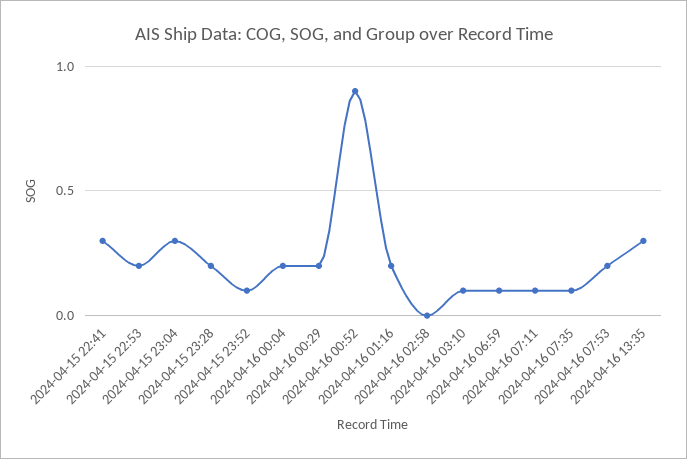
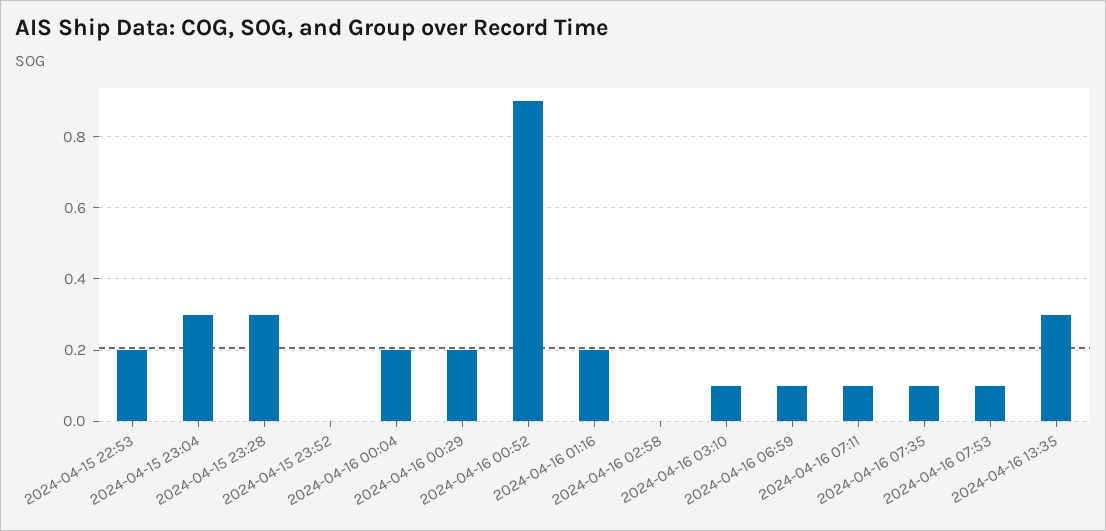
  {
-   "2024-04-15 22:41": 0.3,
    "2024-04-15 22:53": 0.2,
    "2024-04-15 23:04": 0.3,
-   "2024-04-15 23:28": 0.2,
+   "2024-04-15 23:28": 0.3,
-   "2024-04-15 23:52": 0.1,
+   "2024-04-15 23:52": 0,
    "2024-04-16 00:04": 0.2,
    "2024-04-16 00:29": 0.2,
    "2024-04-16 00:52": 0.9,
    "2024-04-16 01:16": 0.2,
    "2024-04-16 02:58": 0,
    "2024-04-16 03:10": 0.1,
    "2024-04-16 06:59": 0.1,
    "2024-04-16 07:11": 0.1,
    "2024-04-16 07:35": 0.1,
-   "2024-04-16 07:53": 0.2,
+   "2024-04-16 07:53": 0.1,
    "2024-04-16 13:35": 0.3
  }

